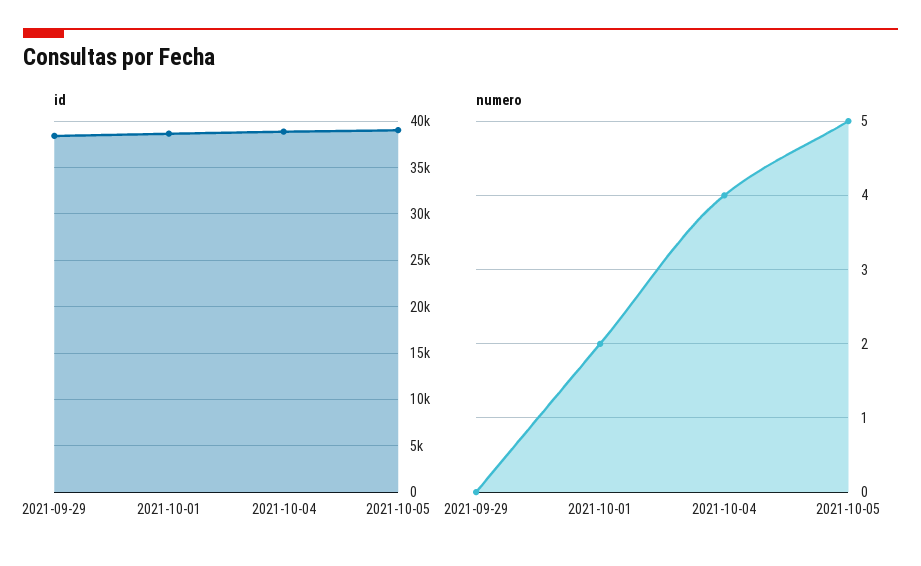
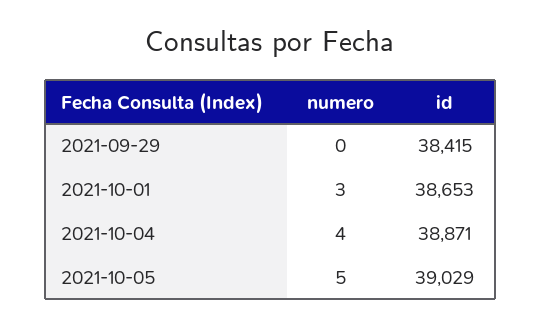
  {
    "id": {
      "2021-09-29": 38415,
      "2021-10-01": 38653,
      "2021-10-04": 38871,
      "2021-10-05": 39029
    },
    "numero": {
      "2021-09-29": 0,
-     "2021-10-01": 2,
+     "2021-10-01": 3,
      "2021-10-04": 4,
      "2021-10-05": 5
    }
  }

